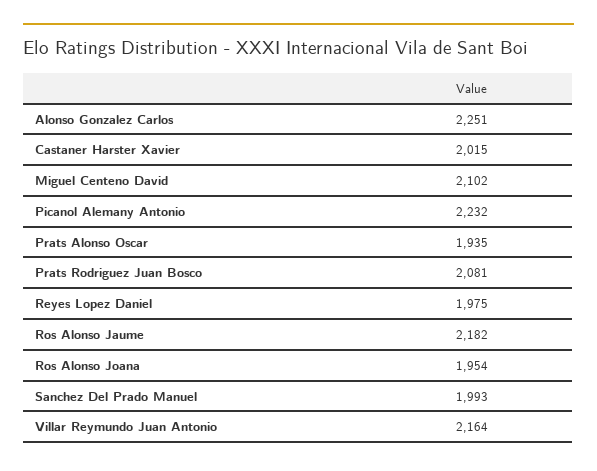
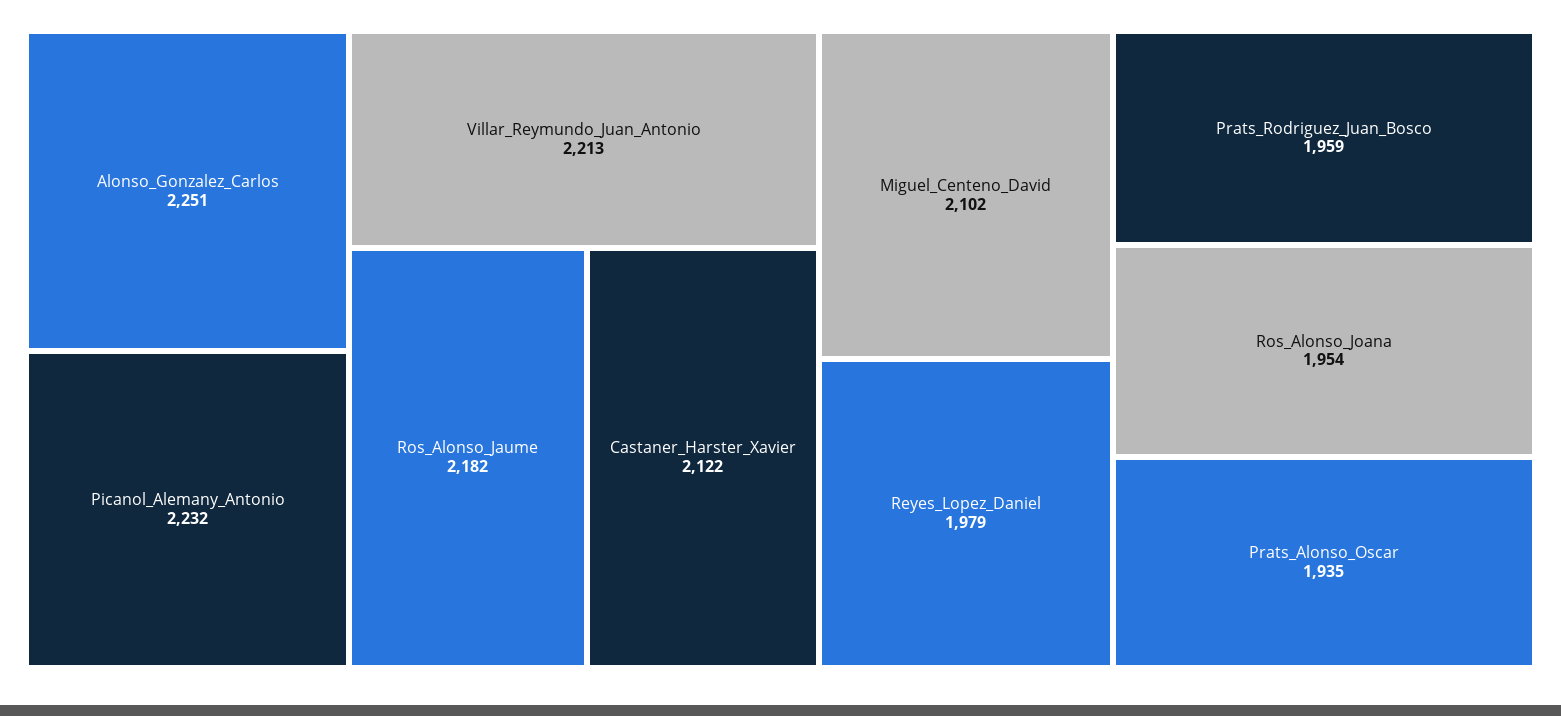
  {
    "Alonso Gonzalez Carlos": 2251,
-   "Castaner Harster Xavier": 2015,
+   "Castaner Harster Xavier": 2122,
    "Miguel Centeno David": 2102,
    "Picanol Alemany Antonio": 2232,
    "Prats Alonso Oscar": 1935,
-   "Prats Rodriguez Juan Bosco": 2081,
+   "Prats Rodriguez Juan Bosco": 1959,
-   "Reyes Lopez Daniel": 1975,
+   "Reyes Lopez Daniel": 1979,
    "Ros Alonso Jaume": 2182,
    "Ros Alonso Joana": 1954,
-   "Sanchez Del Prado Manuel": 1993,
-   "Villar Reymundo Juan Antonio": 2164
+   "Villar Reymundo Juan Antonio": 2213
  }

